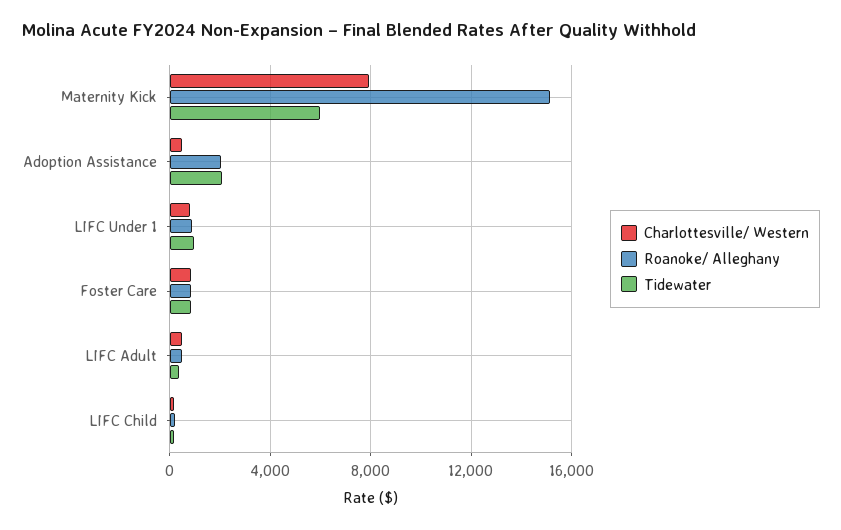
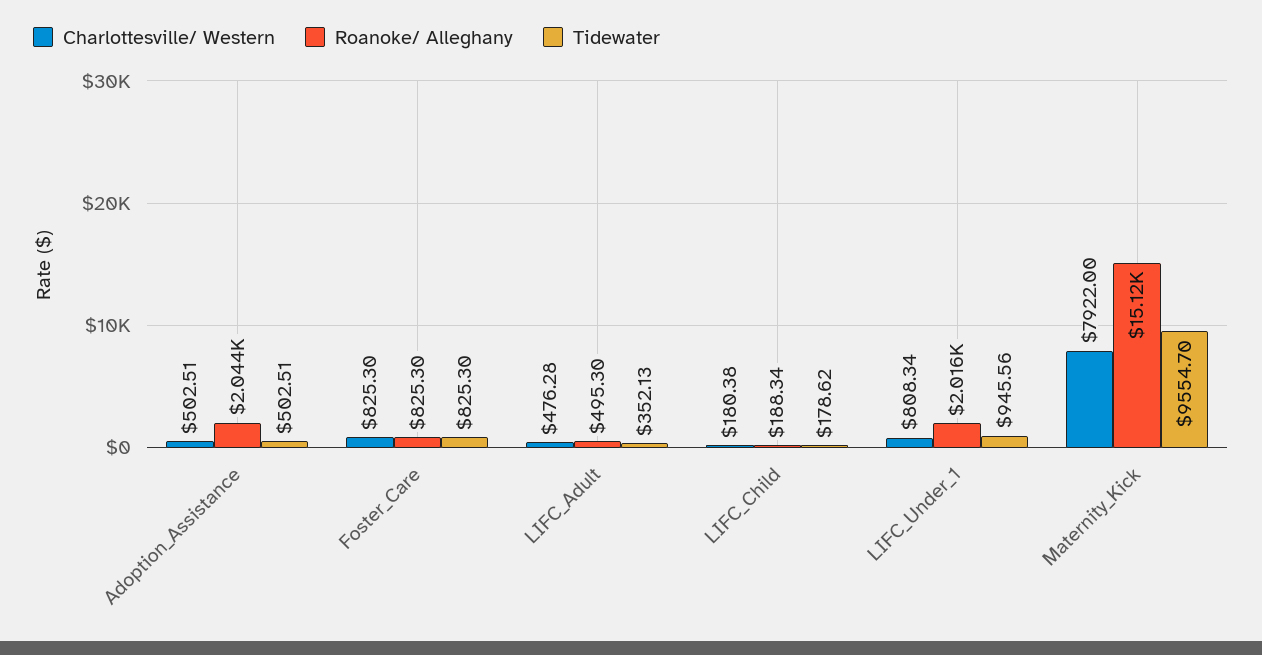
  {
    "Charlottesville/ Western": {
      "Maternity Kick": 7922,
      "Adoption Assistance": 502.51,
      "LIFC Under 1": 808.34,
      "Foster Care": 825.3,
      "LIFC Adult": 476.28,
      "LIFC Child": 180.38
    },
    "Roanoke/ Alleghany": {
      "Maternity Kick": 15120,
      "Adoption Assistance": 2044,
-     "LIFC Under 1": 1000,
+     "LIFC Under 1": 2016,
      "Foster Care": 825.3,
      "LIFC Adult": 495.3,
      "LIFC Child": 188.34
    },
    "Tidewater": {
-     "Maternity Kick": 6000,
+     "Maternity Kick": 9554.7,
-     "Adoption Assistance": 2000,
+     "Adoption Assistance": 502.51,
      "LIFC Under 1": 945.56,
      "Foster Care": 825.3,
      "LIFC Adult": 352.13,
      "LIFC Child": 178.62
    }
  }

